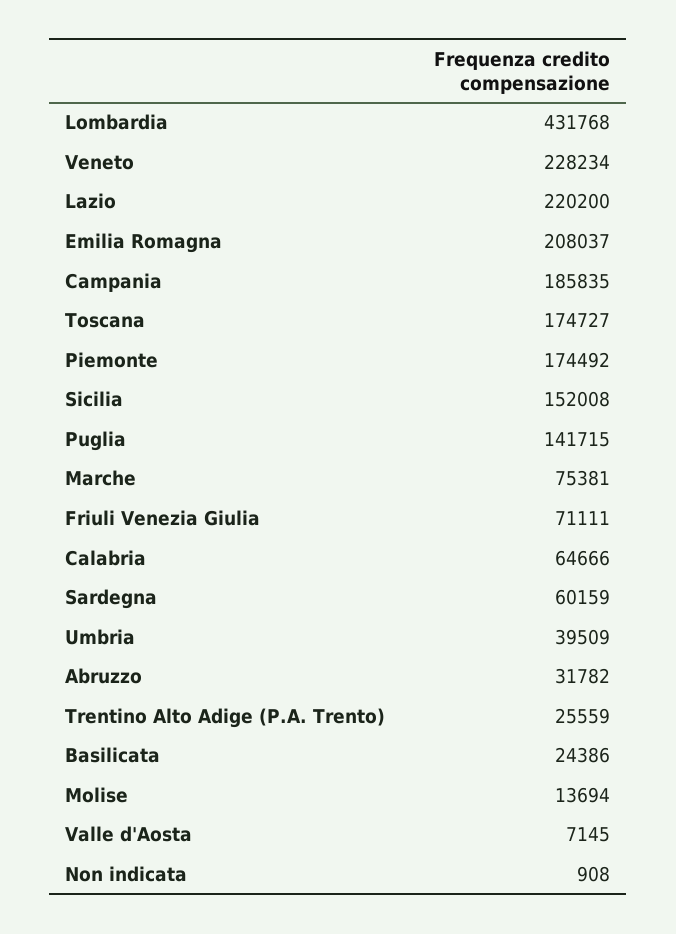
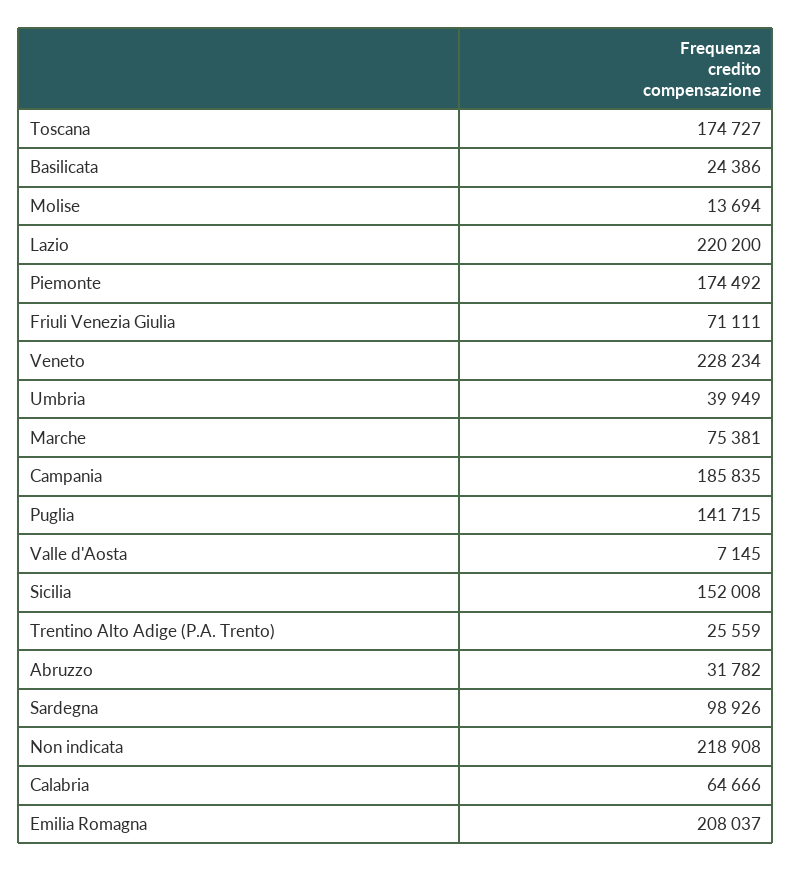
  {
-   "Lombardia": 431768,
    "Veneto": 228234,
    "Lazio": 220200,
    "Emilia Romagna": 208037,
    "Campania": 185835,
    "Toscana": 174727,
    "Piemonte": 174492,
    "Sicilia": 152008,
    "Puglia": 141715,
    "Marche": 75381,
    "Friuli Venezia Giulia": 71111,
    "Calabria": 64666,
-   "Sardegna": 60159,
+   "Sardegna": 98926,
-   "Umbria": 39509,
+   "Umbria": 39949,
    "Abruzzo": 31782,
    "Trentino Alto Adige (P.A. Trento)": 25559,
    "Basilicata": 24386,
    "Molise": 13694,
    "Valle d'Aosta": 7145,
-   "Non indicata": 908
+   "Non indicata": 218908
  }

